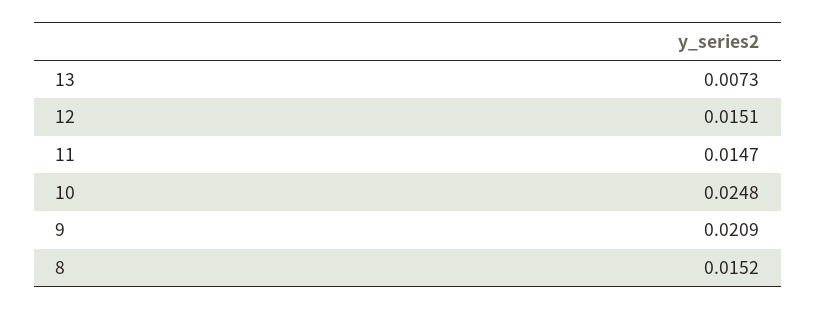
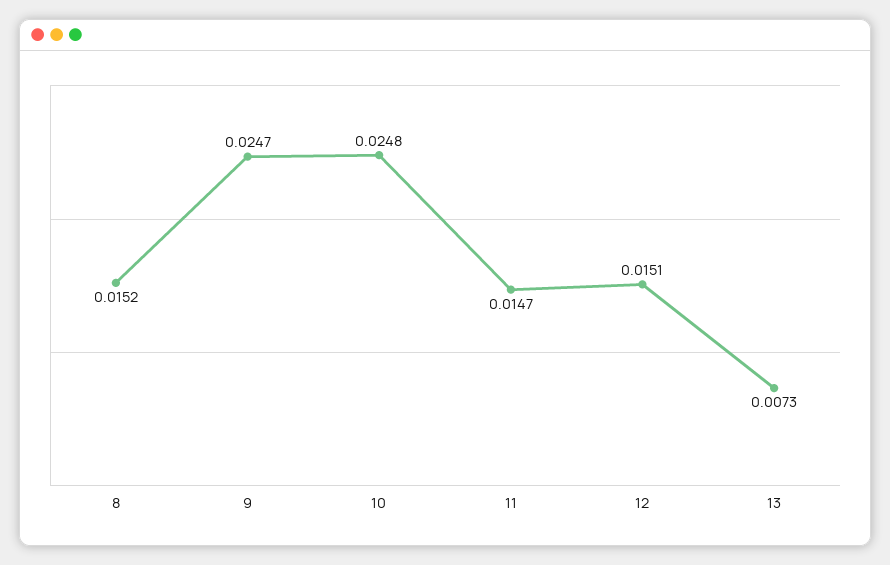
  {
    "13": 0.0073,
    "12": 0.0151,
    "11": 0.0147,
    "10": 0.0248,
-   "9": 0.0209,
+   "9": 0.0247,
    "8": 0.0152
  }

